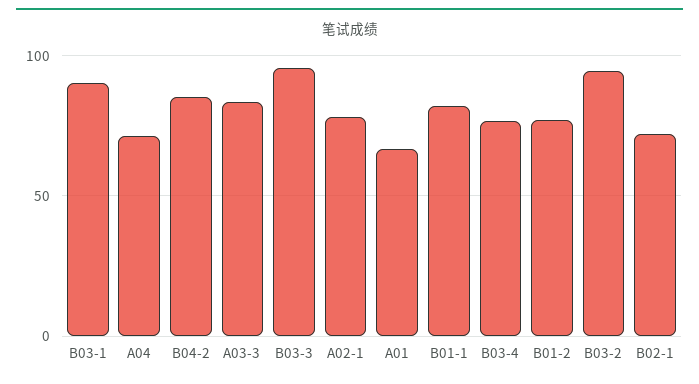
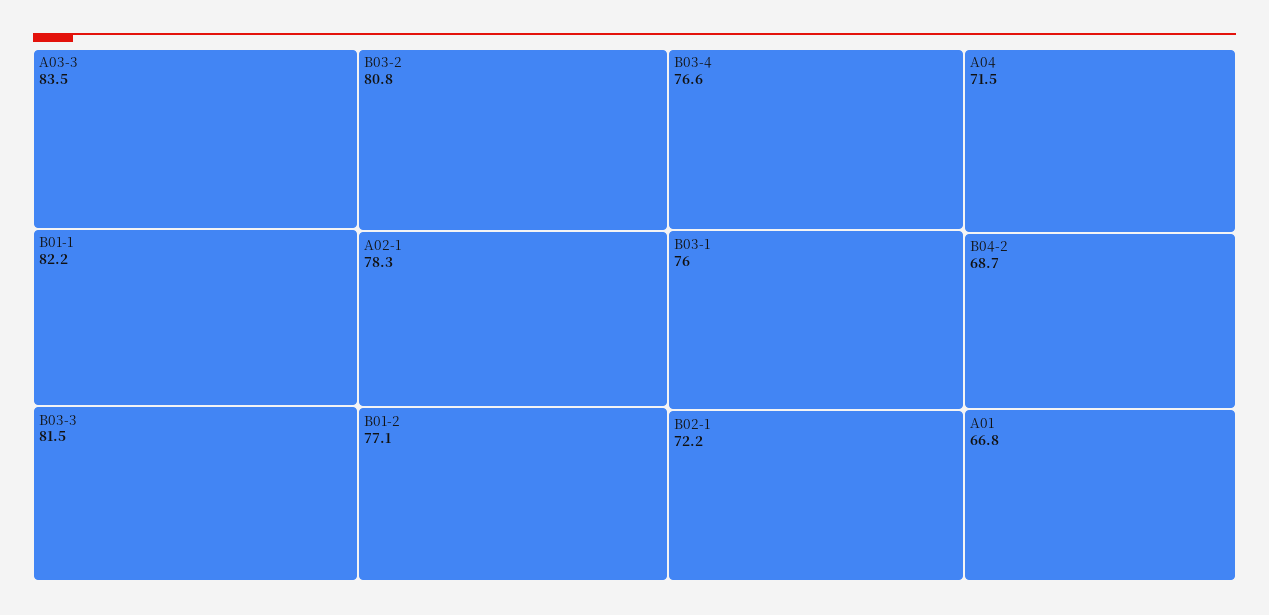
  {
-   "B03-1": 90,
+   "B03-1": 76,
    "A04": 71.5,
-   "B04-2": 85,
+   "B04-2": 68.7,
    "A03-3": 83.5,
-   "B03-3": 95,
+   "B03-3": 81.5,
    "A02-1": 78.3,
    "A01": 66.8,
    "B01-1": 82.2,
    "B03-4": 76.6,
    "B01-2": 77.1,
-   "B03-2": 95,
+   "B03-2": 80.8,
    "B02-1": 72.2
  }

